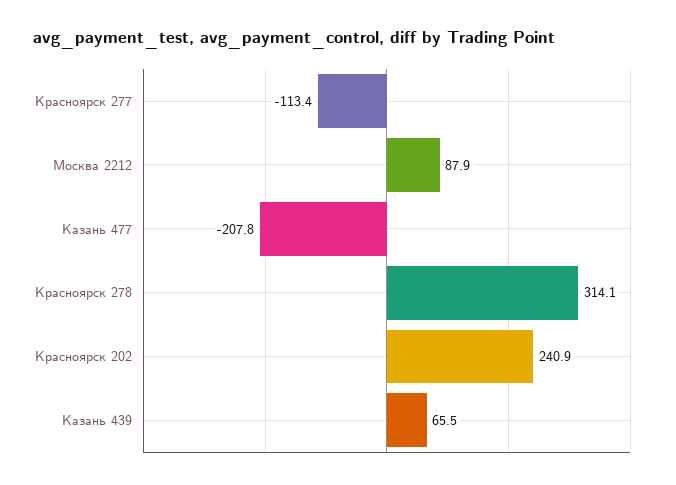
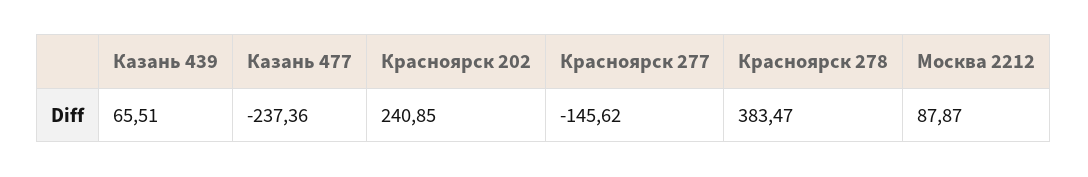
  {
-   "Красноярск 277": -113.4,
+   "Красноярск 277": -145.62,
    "Москва 2212": 87.87,
-   "Казань 477": -207.8,
+   "Казань 477": -237.36,
-   "Красноярск 278": 314.1,
+   "Красноярск 278": 383.47,
    "Красноярск 202": 240.85,
    "Казань 439": 65.51
  }

